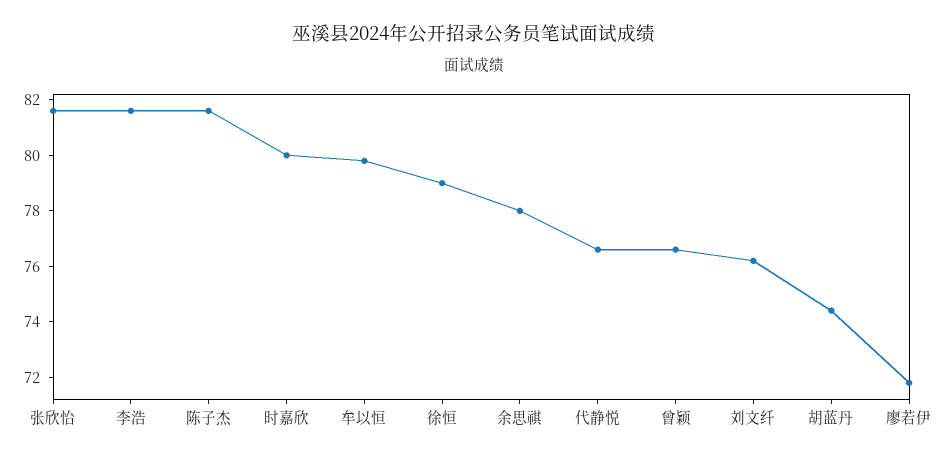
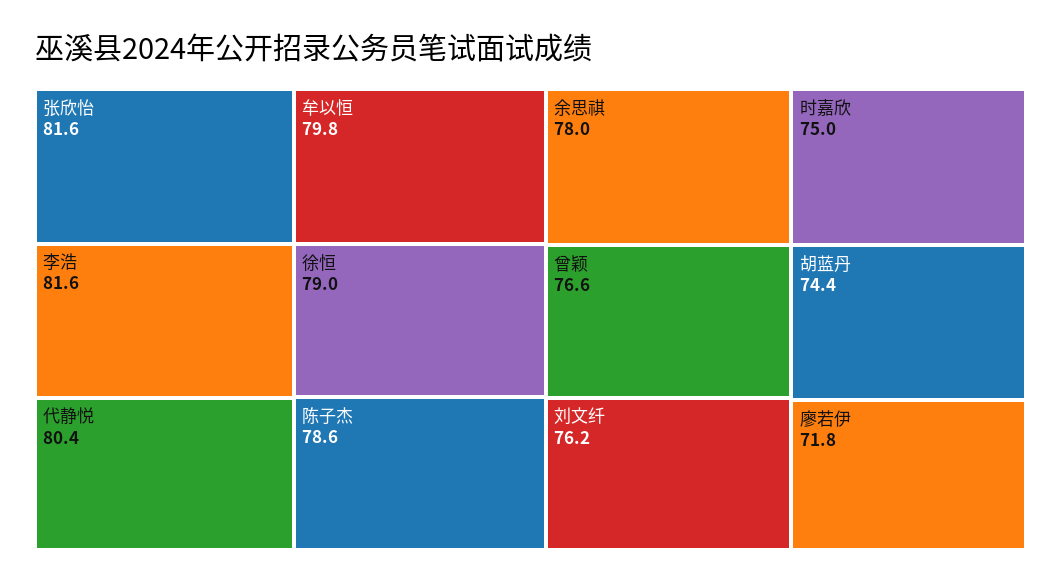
  {
    "张欣怡": 81.6,
    "李浩": 81.6,
-   "陈子杰": 81.5,
+   "陈子杰": 78.6,
-   "时嘉欣": 80,
+   "时嘉欣": 75,
    "牟以恒": 79.8,
    "徐恒": 79,
    "余思祺": 78,
-   "代静悦": 76.5,
+   "代静悦": 80.4,
    "曾颖": 76.6,
    "刘文纤": 76.2,
    "胡蓝丹": 74.4,
    "廖若伊": 71.8
  }

